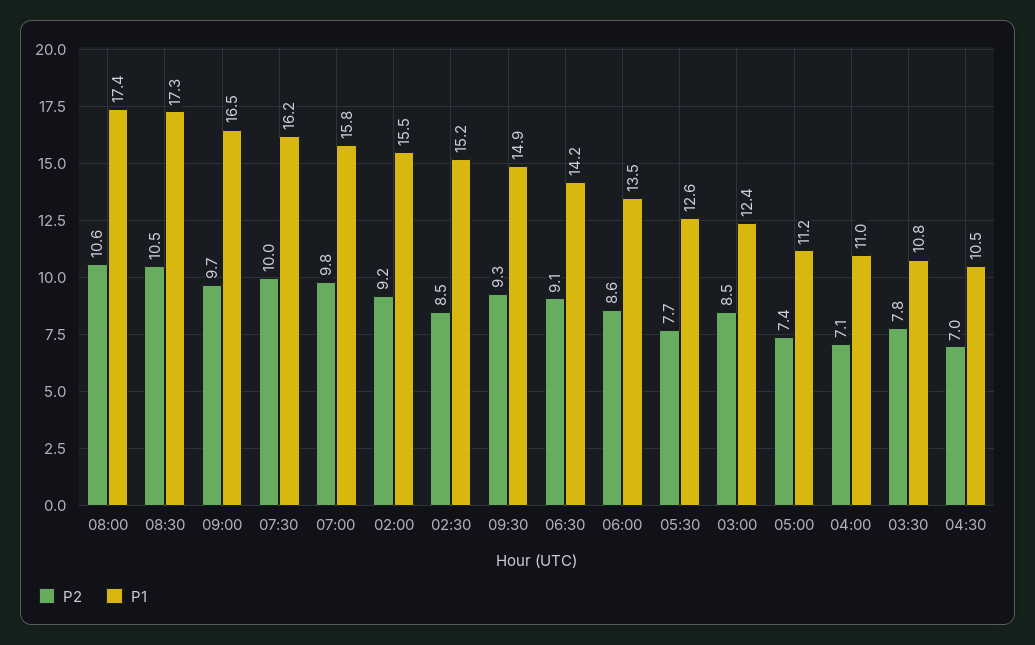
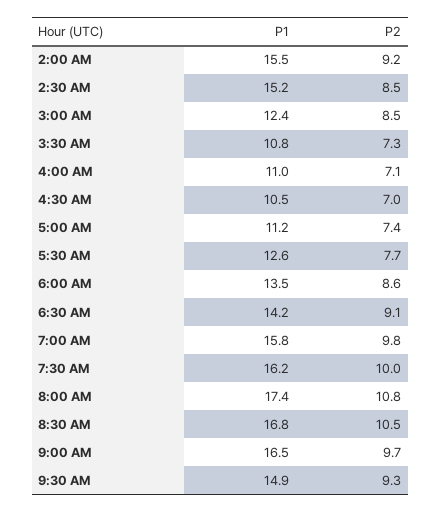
  {
    "P2": {
-     "08:00": 10.6,
+     "08:00": 10.8,
      "08:30": 10.5,
      "09:00": 9.7,
      "07:30": 10,
      "07:00": 9.8,
      "02:00": 9.2,
      "02:30": 8.5,
      "09:30": 9.3,
      "06:30": 9.1,
      "06:00": 8.6,
      "05:30": 7.7,
      "03:00": 8.5,
      "05:00": 7.4,
      "04:00": 7.1,
-     "03:30": 7.8,
+     "03:30": 7.3,
      "04:30": 7
    },
    "P1": {
      "08:00": 17.4,
-     "08:30": 17.3,
+     "08:30": 16.8,
      "09:00": 16.5,
      "07:30": 16.2,
      "07:00": 15.8,
      "02:00": 15.5,
      "02:30": 15.2,
      "09:30": 14.9,
      "06:30": 14.2,
      "06:00": 13.5,
      "05:30": 12.6,
      "03:00": 12.4,
      "05:00": 11.2,
      "04:00": 11,
      "03:30": 10.8,
      "04:30": 10.5
    }
  }

